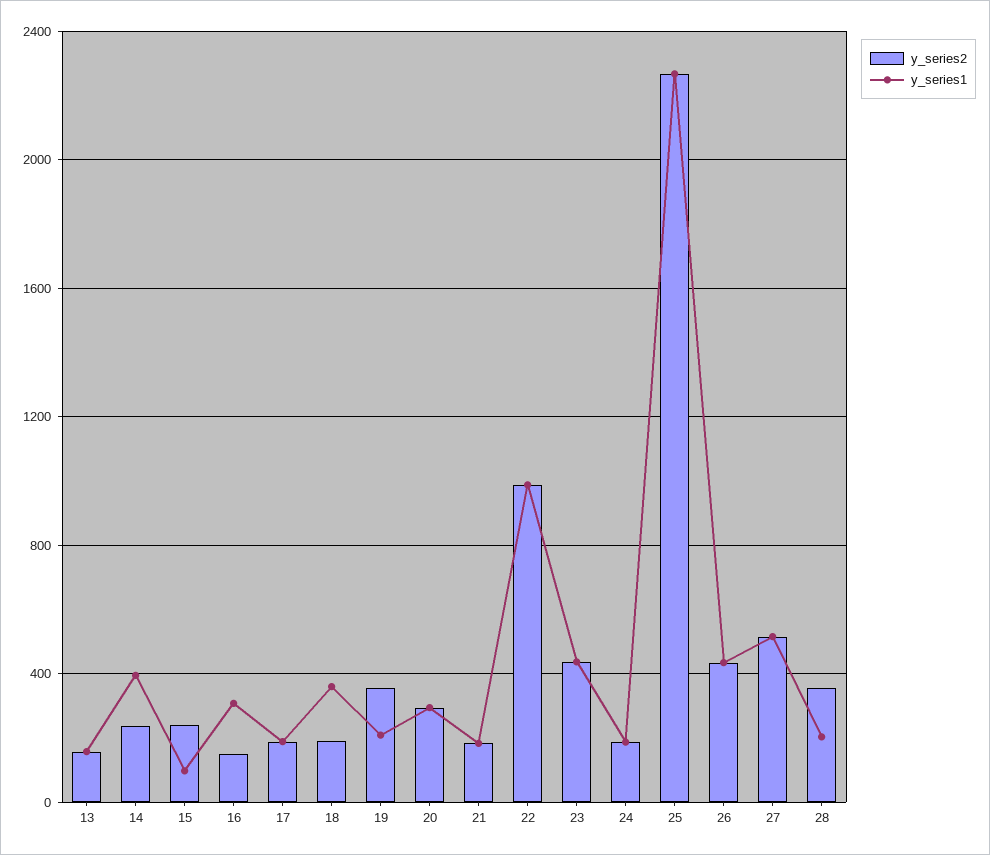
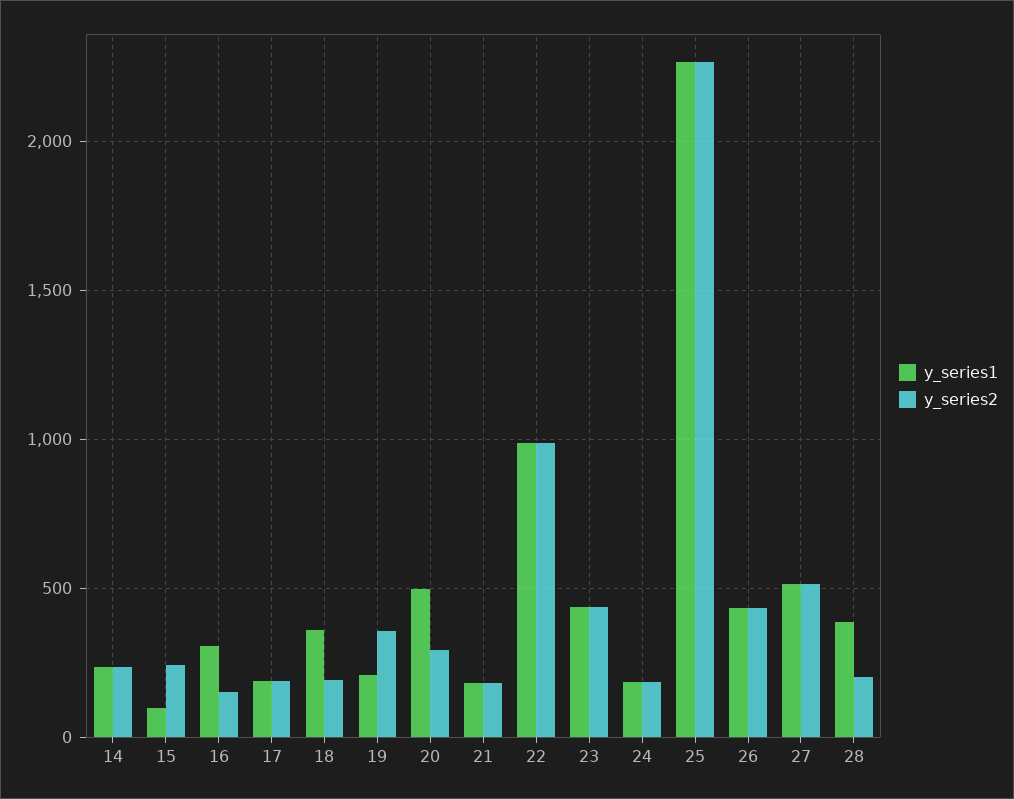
  {
    "y_series2": {
-     "13": 150,
      "14": 250,
      "15": 250,
      "16": 150,
      "17": 200,
      "18": 200,
      "19": 350,
      "20": 300,
      "21": 200,
      "22": 1000,
      "23": 450,
      "24": 200,
      "25": 2250,
      "26": 450,
      "27": 500,
-     "28": 350
+     "28": 200
    },
    "y_series1": {
-     "13": 150,
-     "14": 400,
+     "14": 250,
      "15": 100,
      "16": 300,
      "17": 200,
      "18": 350,
      "19": 200,
-     "20": 300,
+     "20": 500,
      "21": 200,
      "22": 1000,
      "23": 450,
      "24": 200,
      "25": 2250,
      "26": 450,
      "27": 500,
-     "28": 200
+     "28": 400
    }
  }

